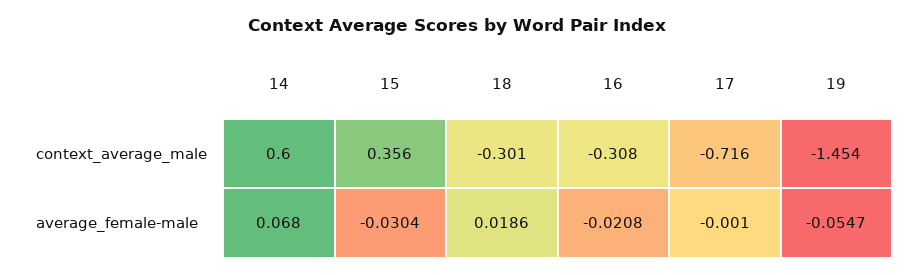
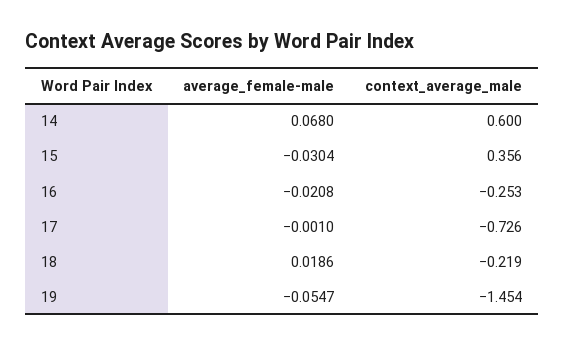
  {
    "14": {
      "context_average_male": 0.6,
      "average_female-male": 0.068
    },
    "15": {
      "context_average_male": 0.356,
      "average_female-male": -0.0304
    },
    "18": {
-     "context_average_male": -0.301,
+     "context_average_male": -0.219,
      "average_female-male": 0.0186
    },
    "16": {
-     "context_average_male": -0.308,
+     "context_average_male": -0.253,
      "average_female-male": -0.0208
    },
    "17": {
-     "context_average_male": -0.716,
+     "context_average_male": -0.726,
      "average_female-male": -0.001
    },
    "19": {
      "context_average_male": -1.454,
      "average_female-male": -0.0547
    }
  }

